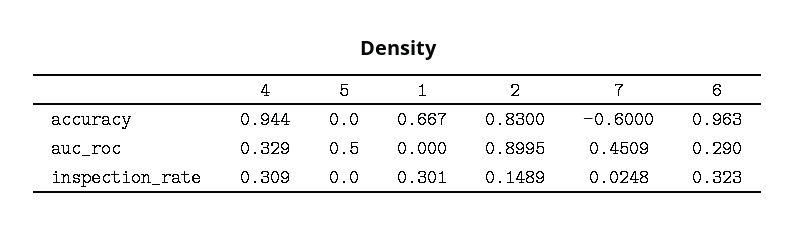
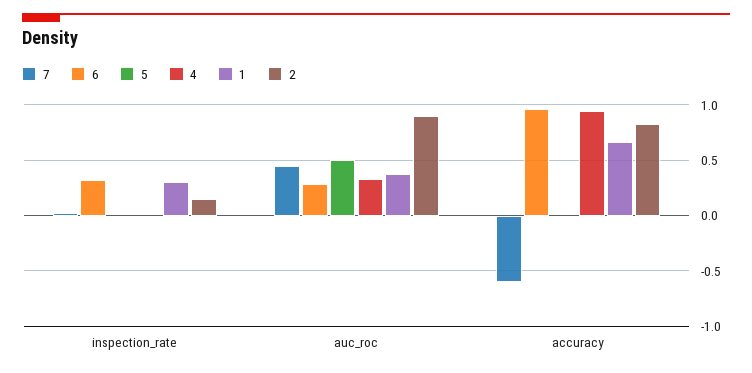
  {
    "4": {
      "accuracy": 0.944,
      "auc_roc": 0.329,
-     "inspection_rate": 0.309
+     "inspection_rate": 0
    },
    "5": {
      "accuracy": 0,
      "auc_roc": 0.5,
      "inspection_rate": 0
    },
    "1": {
      "accuracy": 0.667,
-     "auc_roc": 0,
+     "auc_roc": 0.4,
      "inspection_rate": 0.301
    },
    "2": {
      "accuracy": 0.83,
      "auc_roc": 0.8995,
      "inspection_rate": 0.1489
    },
    "7": {
      "accuracy": -0.6,
      "auc_roc": 0.4509,
      "inspection_rate": 0.0248
    },
    "6": {
      "accuracy": 0.963,
      "auc_roc": 0.29,
      "inspection_rate": 0.323
    }
  }

